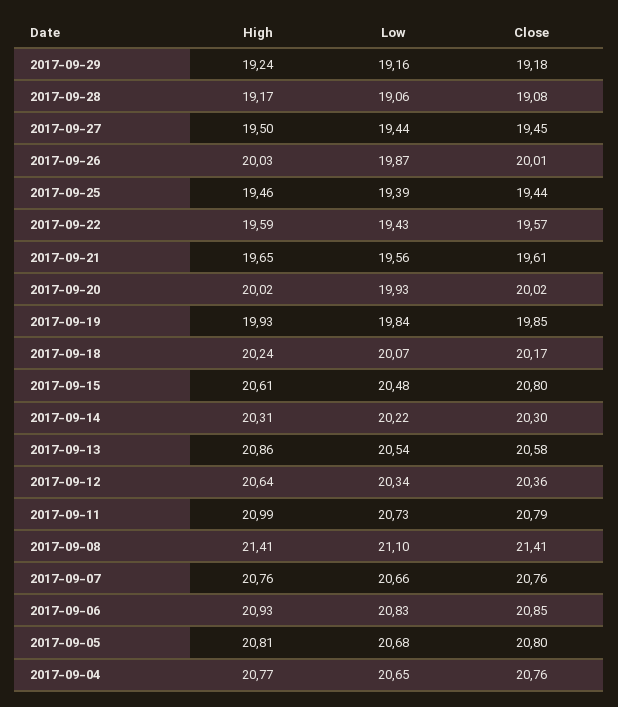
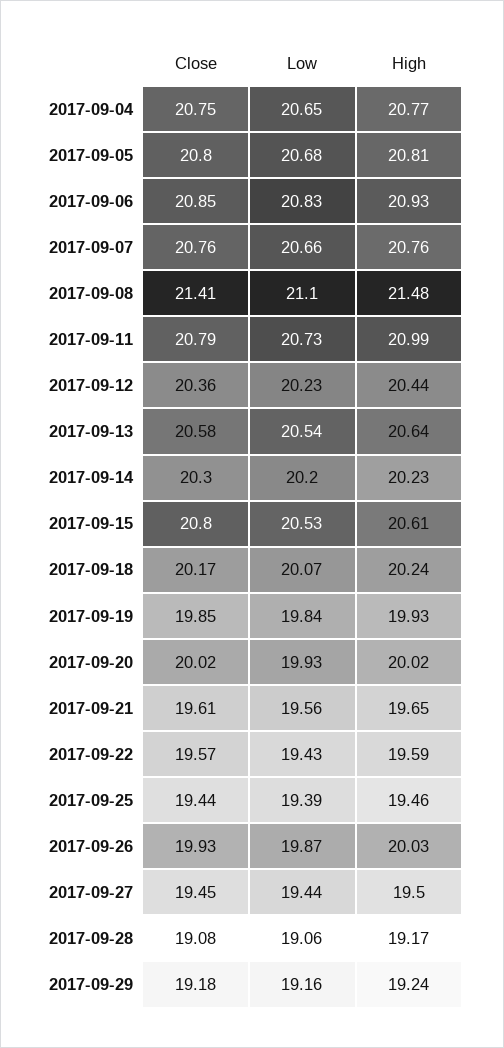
  {
    "High": {
      "2017-09-29": 19.24,
      "2017-09-28": 19.17,
      "2017-09-27": 19.5,
      "2017-09-26": 20.03,
      "2017-09-25": 19.46,
      "2017-09-22": 19.59,
      "2017-09-21": 19.65,
      "2017-09-20": 20.02,
      "2017-09-19": 19.93,
      "2017-09-18": 20.24,
      "2017-09-15": 20.61,
-     "2017-09-14": 20.31,
+     "2017-09-14": 20.23,
-     "2017-09-13": 20.86,
+     "2017-09-13": 20.64,
-     "2017-09-12": 20.64,
+     "2017-09-12": 20.44,
      "2017-09-11": 20.99,
-     "2017-09-08": 21.41,
+     "2017-09-08": 21.48,
      "2017-09-07": 20.76,
      "2017-09-06": 20.93,
      "2017-09-05": 20.81,
      "2017-09-04": 20.77
    },
    "Low": {
      "2017-09-29": 19.16,
      "2017-09-28": 19.06,
      "2017-09-27": 19.44,
      "2017-09-26": 19.87,
      "2017-09-25": 19.39,
      "2017-09-22": 19.43,
      "2017-09-21": 19.56,
      "2017-09-20": 19.93,
      "2017-09-19": 19.84,
      "2017-09-18": 20.07,
-     "2017-09-15": 20.48,
+     "2017-09-15": 20.53,
-     "2017-09-14": 20.22,
+     "2017-09-14": 20.2,
      "2017-09-13": 20.54,
-     "2017-09-12": 20.34,
+     "2017-09-12": 20.23,
      "2017-09-11": 20.73,
      "2017-09-08": 21.1,
      "2017-09-07": 20.66,
      "2017-09-06": 20.83,
      "2017-09-05": 20.68,
      "2017-09-04": 20.65
    },
    "Close": {
      "2017-09-29": 19.18,
      "2017-09-28": 19.08,
      "2017-09-27": 19.45,
-     "2017-09-26": 20.01,
+     "2017-09-26": 19.93,
      "2017-09-25": 19.44,
      "2017-09-22": 19.57,
      "2017-09-21": 19.61,
      "2017-09-20": 20.02,
      "2017-09-19": 19.85,
      "2017-09-18": 20.17,
      "2017-09-15": 20.8,
      "2017-09-14": 20.3,
      "2017-09-13": 20.58,
      "2017-09-12": 20.36,
      "2017-09-11": 20.79,
      "2017-09-08": 21.41,
      "2017-09-07": 20.76,
      "2017-09-06": 20.85,
      "2017-09-05": 20.8,
-     "2017-09-04": 20.76
+     "2017-09-04": 20.75
    }
  }

